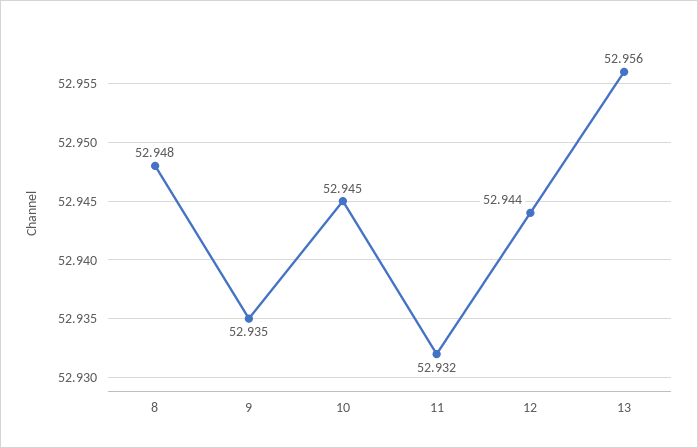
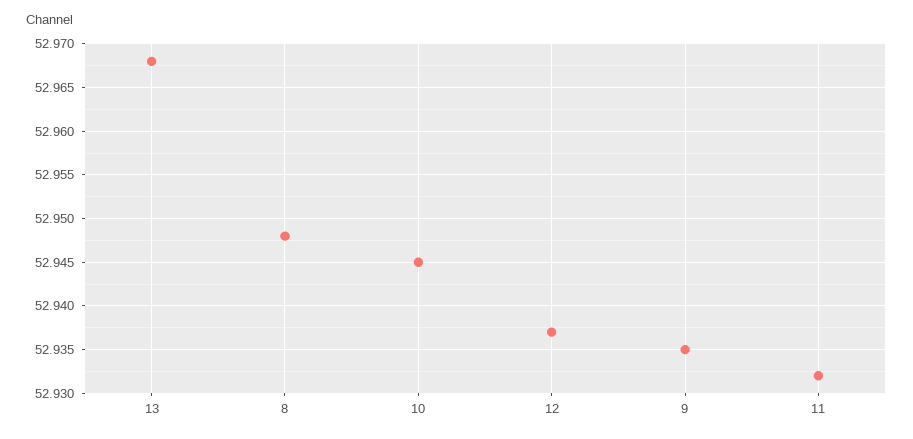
  {
    "8": 52.948,
    "9": 52.935,
    "10": 52.945,
    "11": 52.932,
-   "12": 52.944,
+   "12": 52.937,
-   "13": 52.956
+   "13": 52.968
  }

